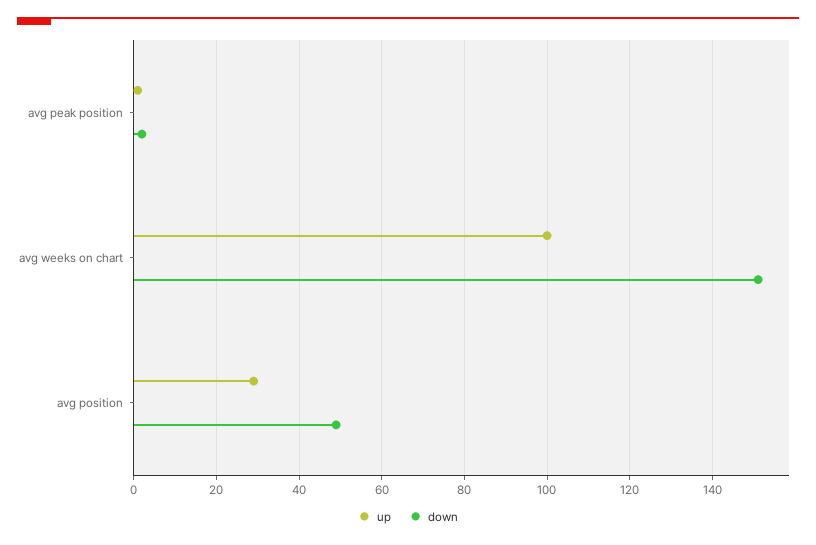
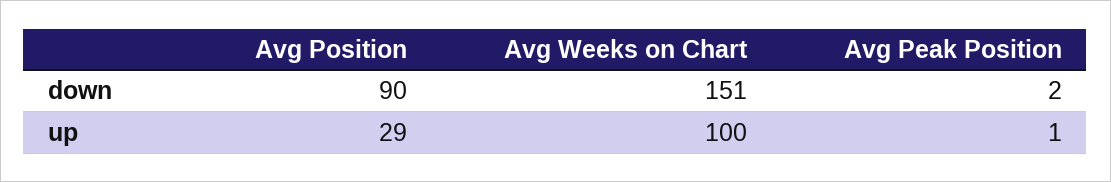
  {
    "up": {
      "avg peak position": 1,
      "avg weeks on chart": 100,
      "avg position": 29
    },
    "down": {
      "avg peak position": 2,
      "avg weeks on chart": 151,
-     "avg position": 50
+     "avg position": 90
    }
  }

